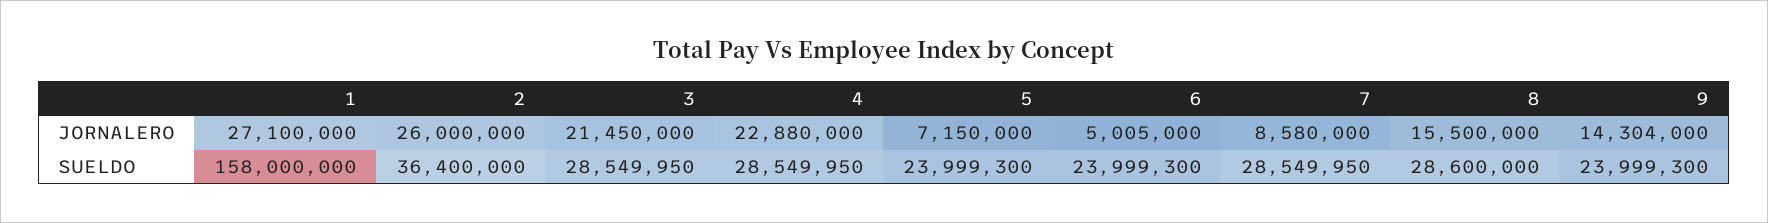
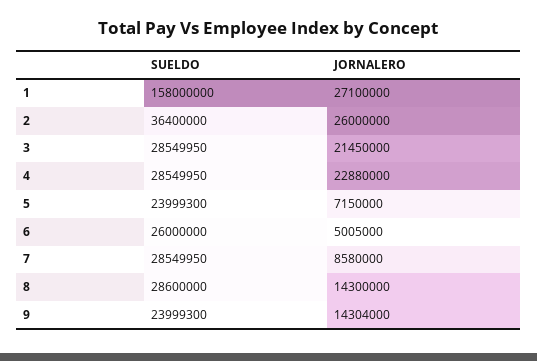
  {
    "1": {
      "JORNALERO": 27100000,
      "SUELDO": 158000000
    },
    "2": {
      "JORNALERO": 26000000,
      "SUELDO": 36400000
    },
    "3": {
      "JORNALERO": 21450000,
      "SUELDO": 28549950
    },
    "4": {
      "JORNALERO": 22880000,
      "SUELDO": 28549950
    },
    "5": {
      "JORNALERO": 7150000,
      "SUELDO": 23999300
    },
    "6": {
      "JORNALERO": 5005000,
-     "SUELDO": 23999300
+     "SUELDO": 26000000
    },
    "7": {
      "JORNALERO": 8580000,
      "SUELDO": 28549950
    },
    "8": {
-     "JORNALERO": 15500000,
+     "JORNALERO": 14300000,
      "SUELDO": 28600000
    },
    "9": {
      "JORNALERO": 14304000,
      "SUELDO": 23999300
    }
  }

